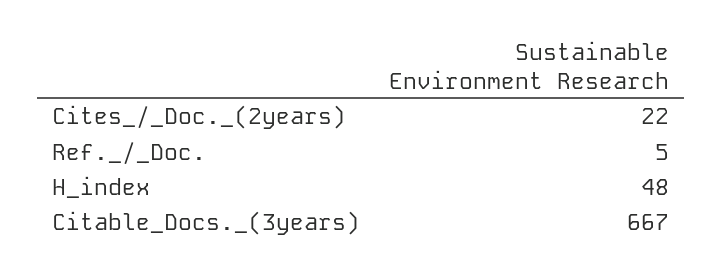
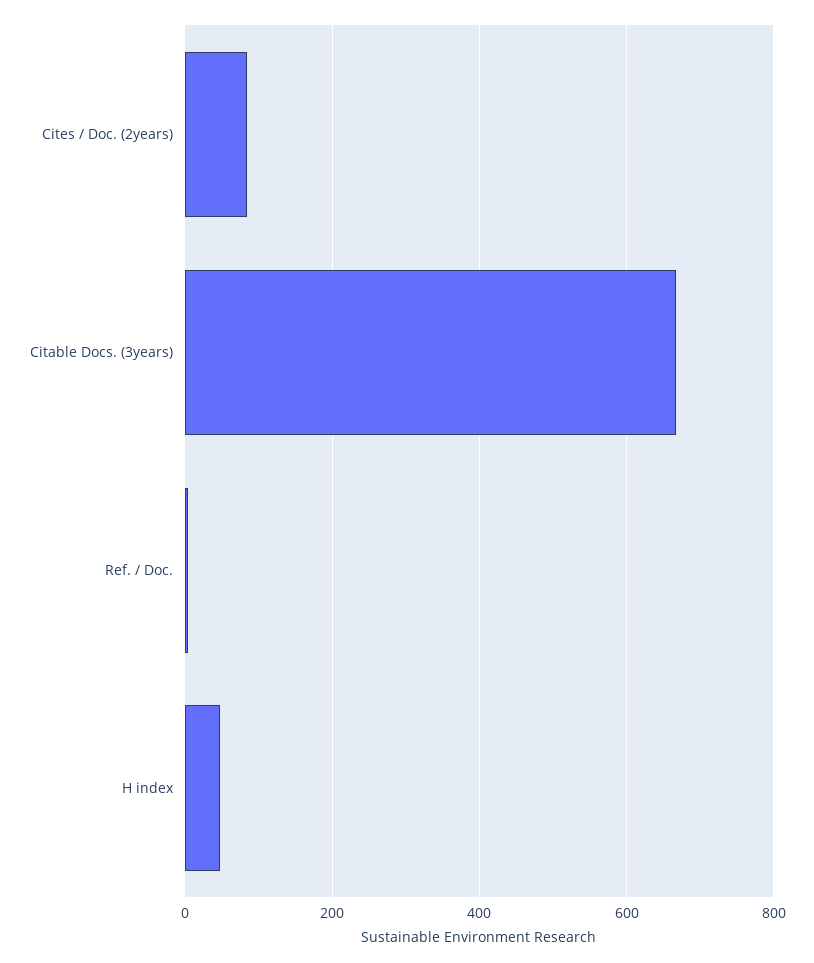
  {
-   "Cites_/_Doc._(2years)": 22,
+   "Cites_/_Doc._(2years)": 80,
    "Ref._/_Doc.": 5,
    "H_index": 48,
    "Citable_Docs._(3years)": 667
  }

